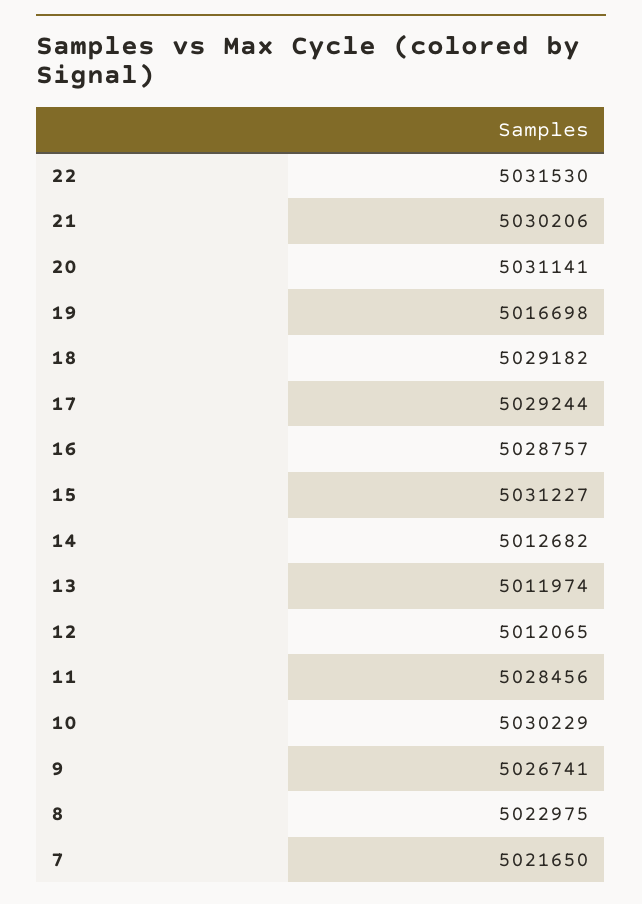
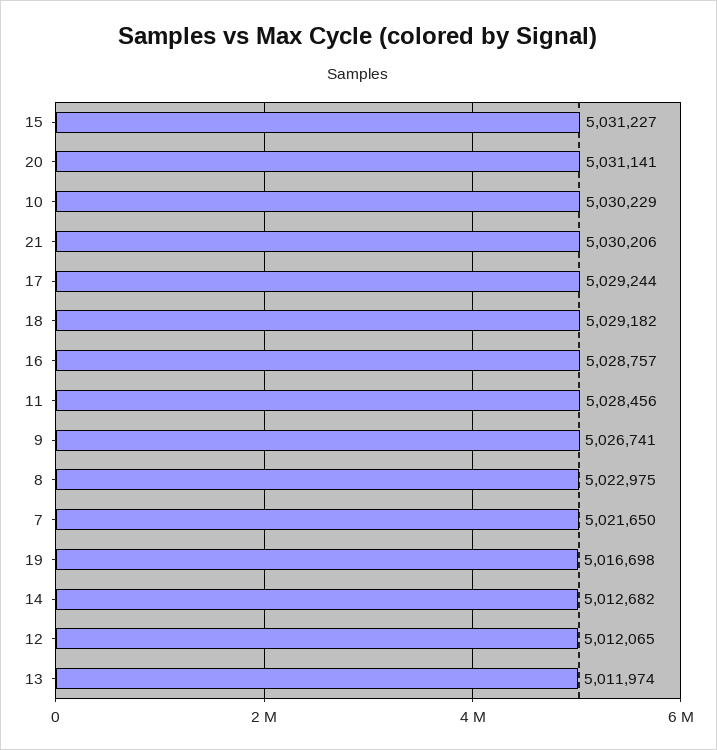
  {
-   "22": 5031530,
    "21": 5030206,
    "20": 5031141,
    "19": 5016698,
    "18": 5029182,
    "17": 5029244,
    "16": 5028757,
    "15": 5031227,
    "14": 5012682,
    "13": 5011974,
    "12": 5012065,
    "11": 5028456,
    "10": 5030229,
    "9": 5026741,
    "8": 5022975,
    "7": 5021650
  }

